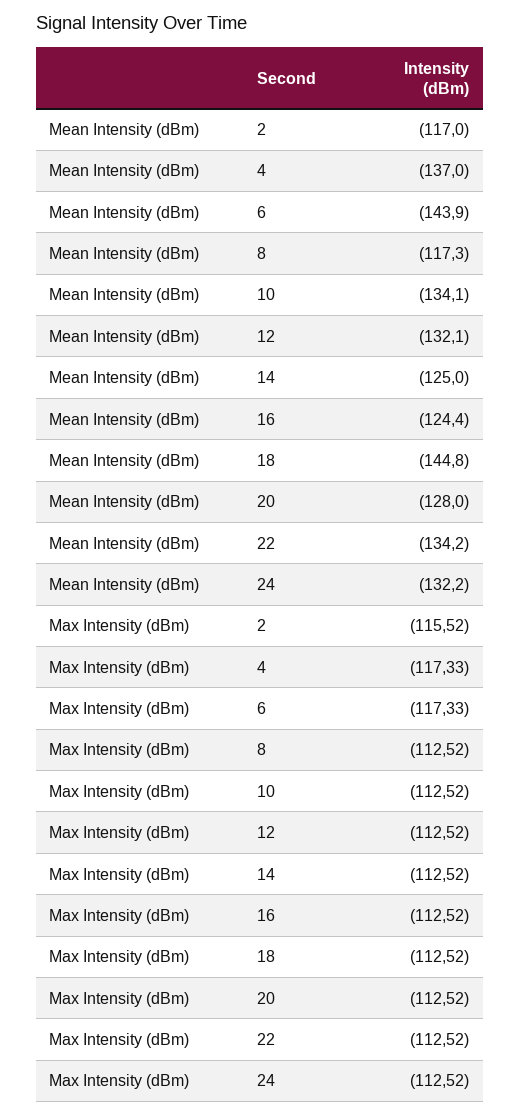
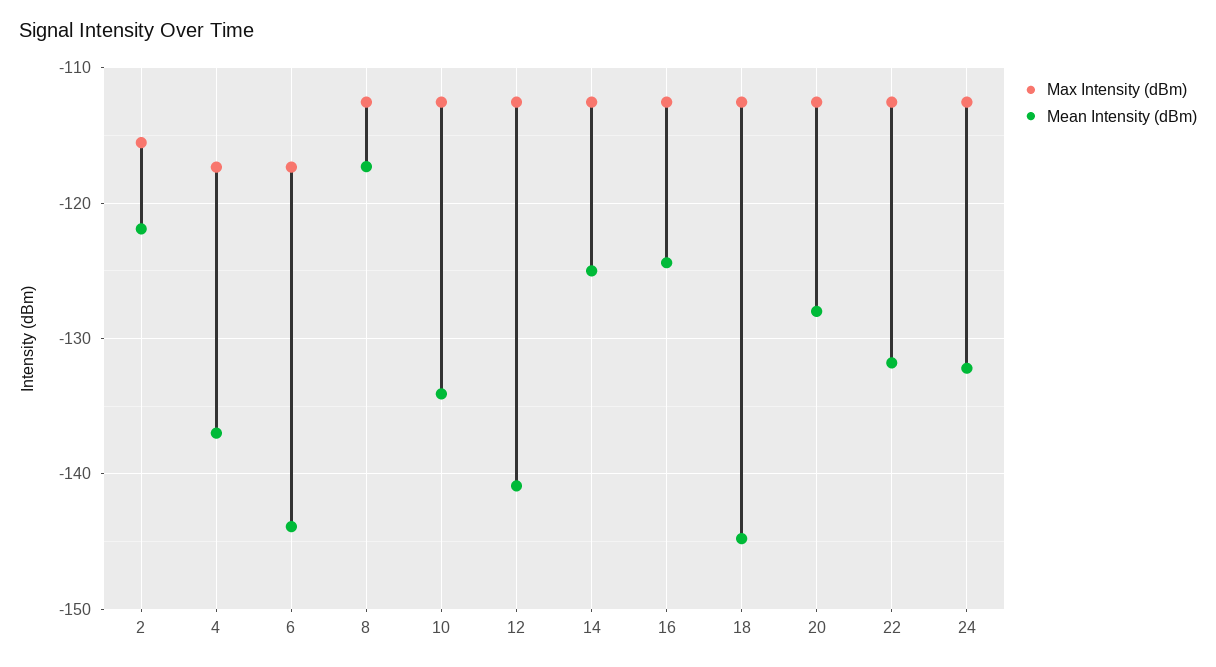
  {
    "Mean Intensity (dBm)": {
-     "2": -117,
+     "2": -122,
      "4": -137,
      "6": -143.9,
      "8": -117.3,
      "10": -134.1,
-     "12": -132.1,
+     "12": -141,
      "14": -125,
      "16": -124.4,
      "18": -144.8,
      "20": -128,
-     "22": -134.2,
+     "22": -132,
      "24": -132.2
    },
    "Max Intensity (dBm)": {
      "2": -115.52,
      "4": -117.33,
      "6": -117.33,
      "8": -112.52,
      "10": -112.52,
      "12": -112.52,
      "14": -112.52,
      "16": -112.52,
      "18": -112.52,
      "20": -112.52,
      "22": -112.52,
      "24": -112.52
    }
  }

